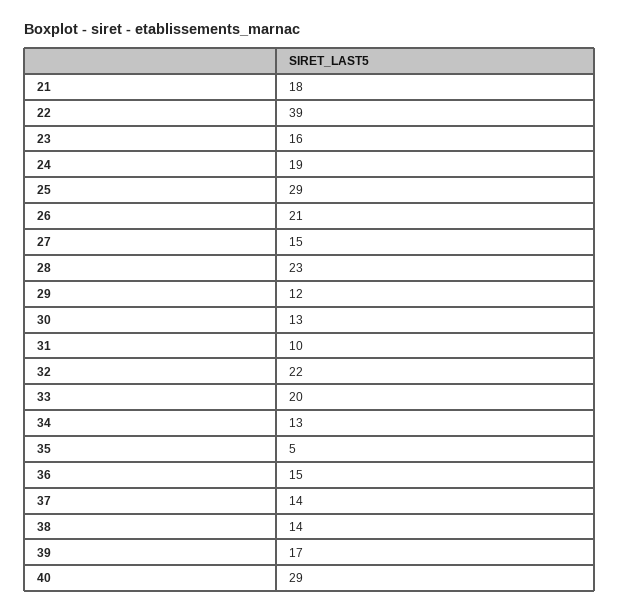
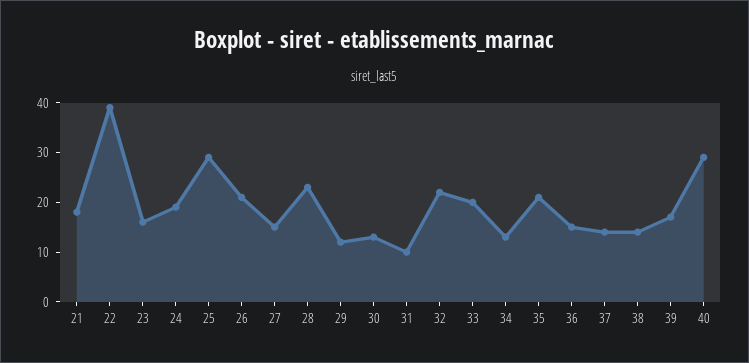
  {
    "21": 18,
    "22": 39,
    "23": 16,
    "24": 19,
    "25": 29,
    "26": 21,
    "27": 15,
    "28": 23,
    "29": 12,
    "30": 13,
    "31": 10,
    "32": 22,
    "33": 20,
    "34": 13,
-   "35": 5,
+   "35": 20,
    "36": 15,
    "37": 14,
    "38": 14,
    "39": 17,
    "40": 29
  }

